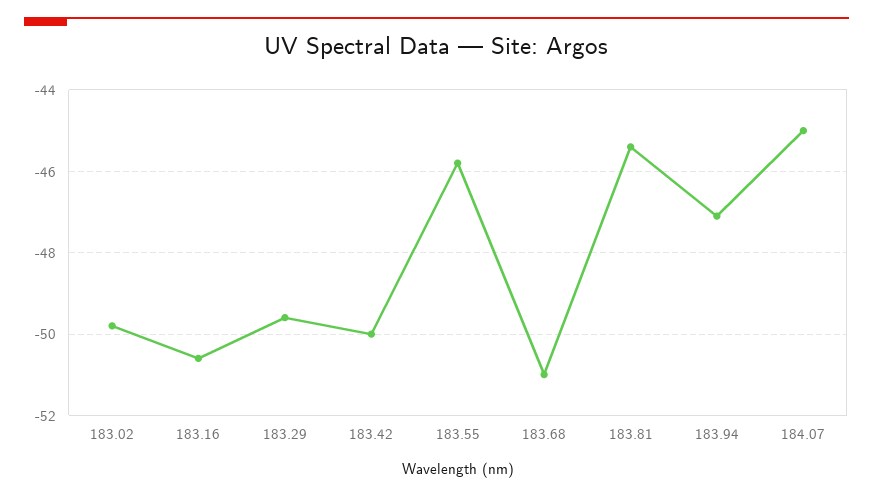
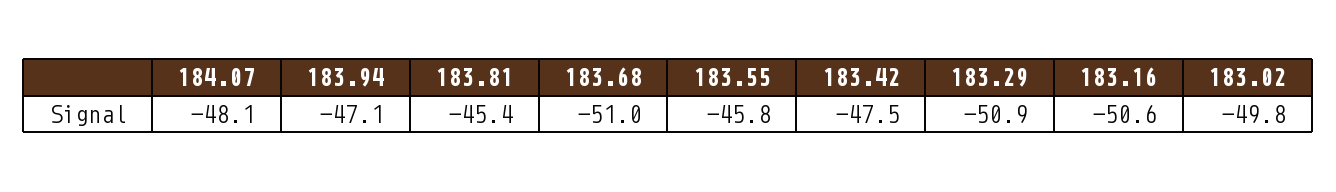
  {
    "183.02": -49.8,
    "183.16": -50.6,
-   "183.29": -49.5,
+   "183.29": -50.9,
-   "183.42": -50,
+   "183.42": -47.5,
    "183.55": -45.8,
    "183.68": -51,
    "183.81": -45.4,
    "183.94": -47.1,
-   "184.07": -45
+   "184.07": -48.1
  }

